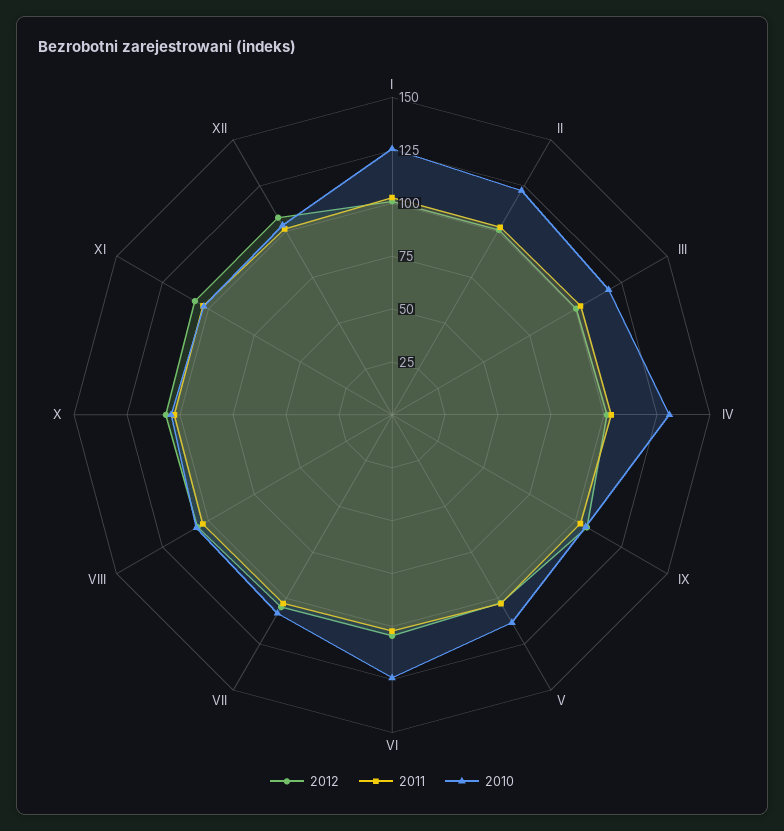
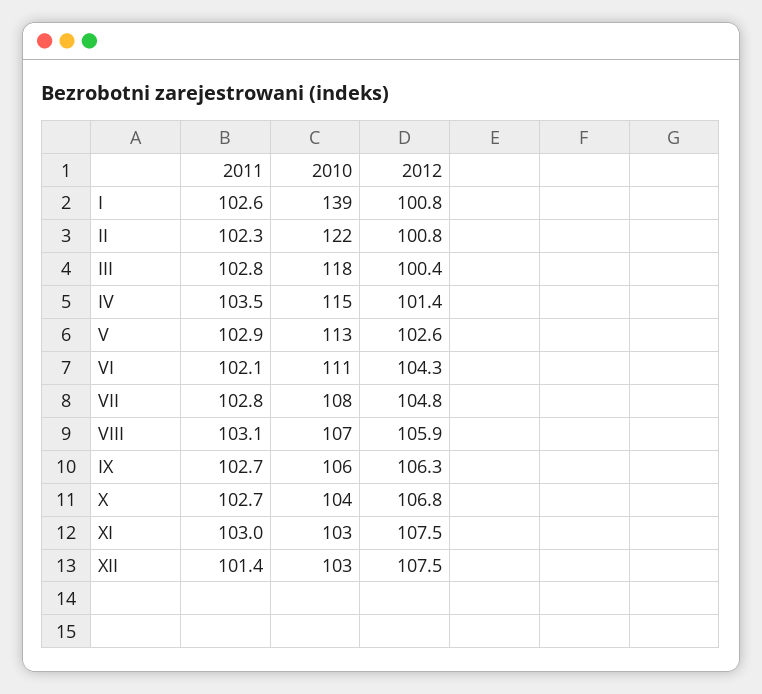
  {
    "2012": {
      "I": 100.8,
      "II": 100.8,
      "III": 100.4,
      "IV": 101.4,
      "IX": 106.3,
      "V": 102.6,
      "VI": 104.3,
      "VII": 104.8,
      "VIII": 105.9,
      "X": 106.8,
      "XI": 107.5,
      "XII": 107.5
    },
    "2011": {
      "I": 102.6,
      "II": 102.3,
      "III": 102.8,
      "IV": 103.5,
      "IX": 102.7,
      "V": 102.9,
      "VI": 102.1,
      "VII": 102.8,
      "VIII": 103.1,
      "X": 102.7,
      "XI": 103,
      "XII": 101.4
    },
    "2010": {
-     "I": 125,
+     "I": 139,
      "II": 122,
      "III": 118,
-     "IV": 130,
+     "IV": 115,
      "IX": 106,
      "V": 113,
-     "VI": 125,
+     "VI": 111,
      "VII": 108,
      "VIII": 107,
      "X": 104,
      "XI": 103,
      "XII": 103
    }
  }

